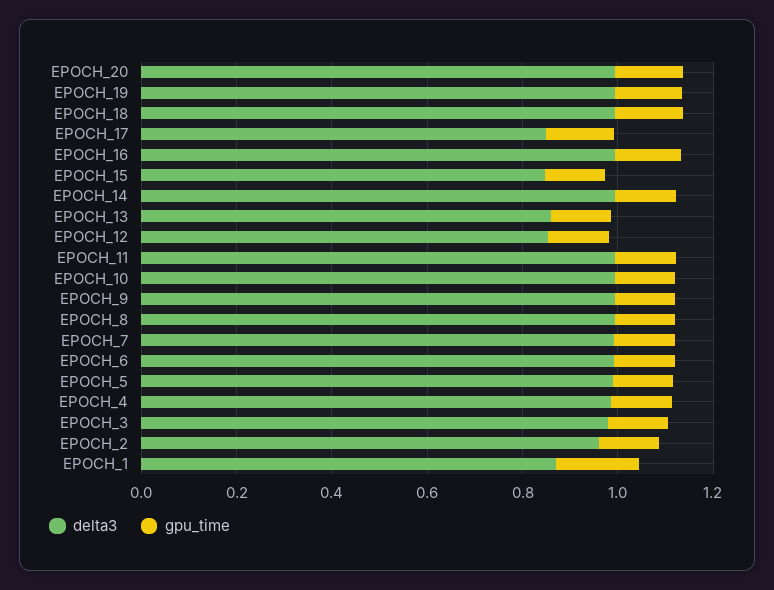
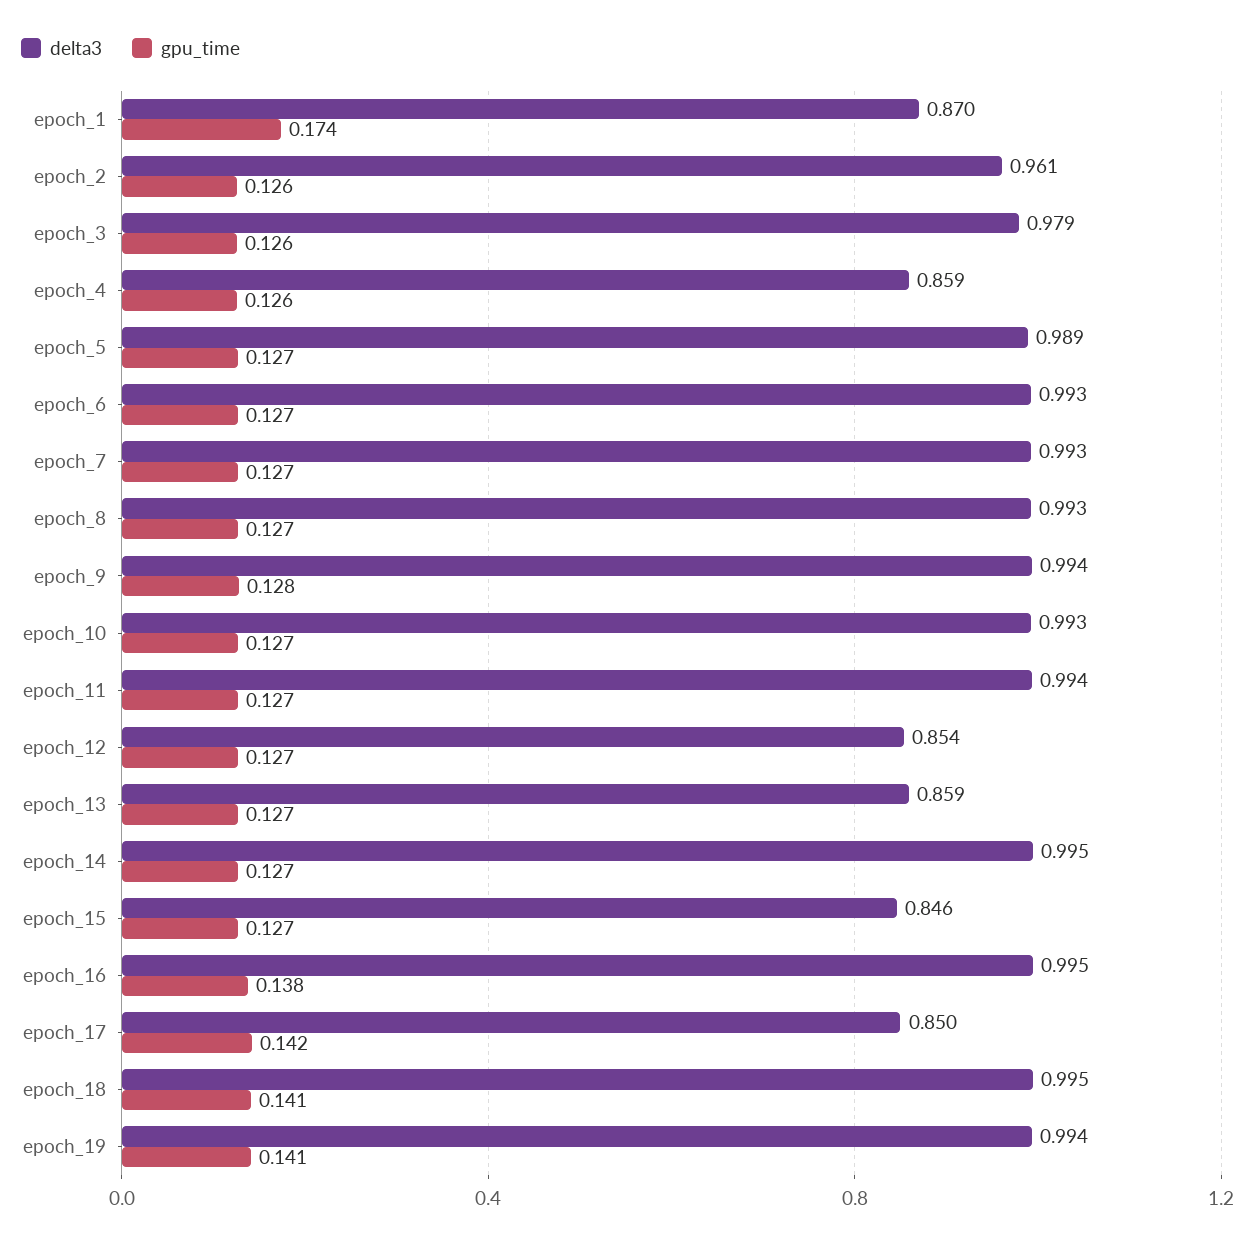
  {
    "delta3": {
-     "EPOCH_20": 1,
      "EPOCH_19": 0.994,
      "EPOCH_18": 0.995,
      "EPOCH_17": 0.85,
      "EPOCH_16": 0.995,
      "EPOCH_15": 0.846,
      "EPOCH_14": 0.995,
      "EPOCH_13": 0.859,
      "EPOCH_12": 0.854,
      "EPOCH_11": 0.994,
      "EPOCH_10": 0.993,
      "EPOCH_9": 0.994,
      "EPOCH_8": 0.993,
      "EPOCH_7": 0.993,
      "EPOCH_6": 0.993,
      "EPOCH_5": 0.989,
-     "EPOCH_4": 1,
+     "EPOCH_4": 0.859,
      "EPOCH_3": 0.979,
      "EPOCH_2": 0.961,
      "EPOCH_1": 0.87
    },
    "gpu_time": {
-     "EPOCH_20": 0.15,
      "EPOCH_19": 0.141,
      "EPOCH_18": 0.141,
      "EPOCH_17": 0.142,
      "EPOCH_16": 0.138,
      "EPOCH_15": 0.127,
      "EPOCH_14": 0.127,
      "EPOCH_13": 0.127,
      "EPOCH_12": 0.127,
      "EPOCH_11": 0.127,
      "EPOCH_10": 0.127,
      "EPOCH_9": 0.128,
      "EPOCH_8": 0.127,
      "EPOCH_7": 0.127,
      "EPOCH_6": 0.127,
      "EPOCH_5": 0.127,
      "EPOCH_4": 0.126,
      "EPOCH_3": 0.126,
      "EPOCH_2": 0.126,
      "EPOCH_1": 0.174
    }
  }

